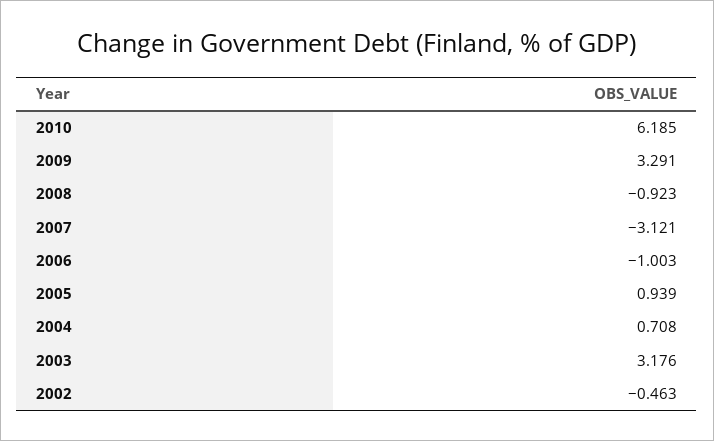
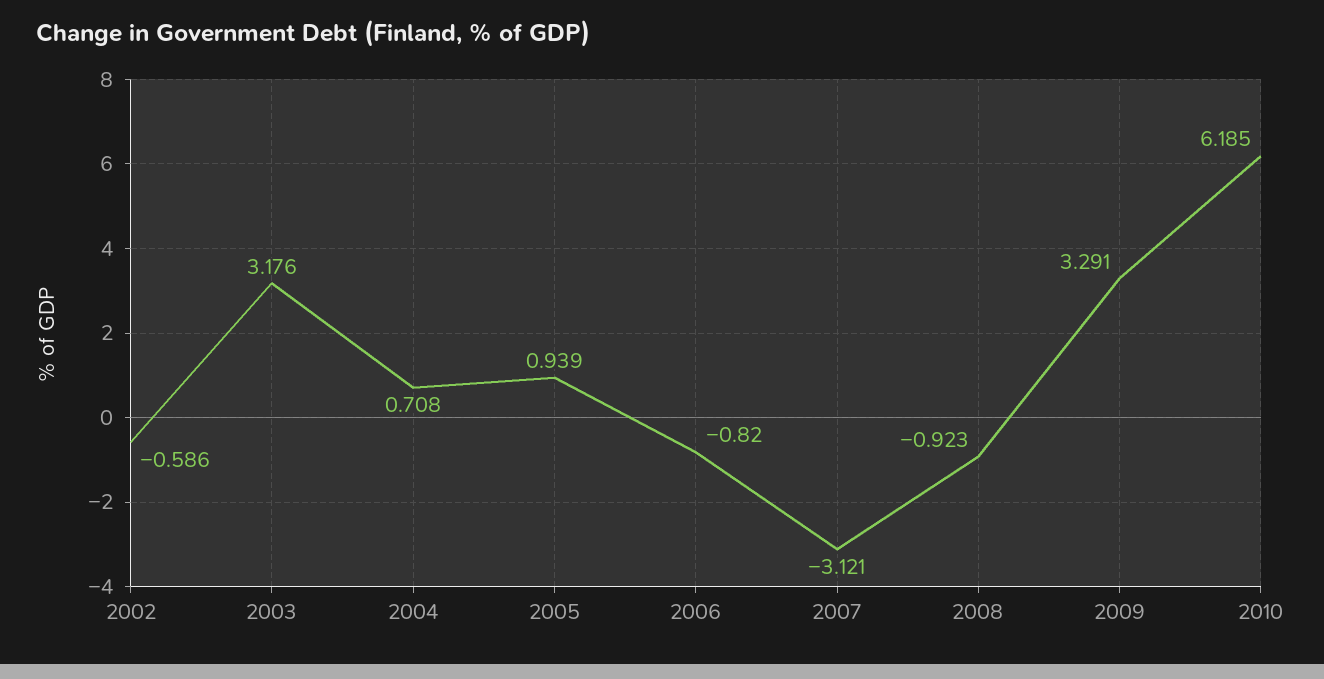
  {
    "2010": 6.185,
    "2009": 3.291,
    "2008": -0.923,
    "2007": -3.121,
-   "2006": -1.003,
+   "2006": -0.82,
    "2005": 0.939,
    "2004": 0.708,
    "2003": 3.176,
-   "2002": -0.463
+   "2002": -0.586
  }

